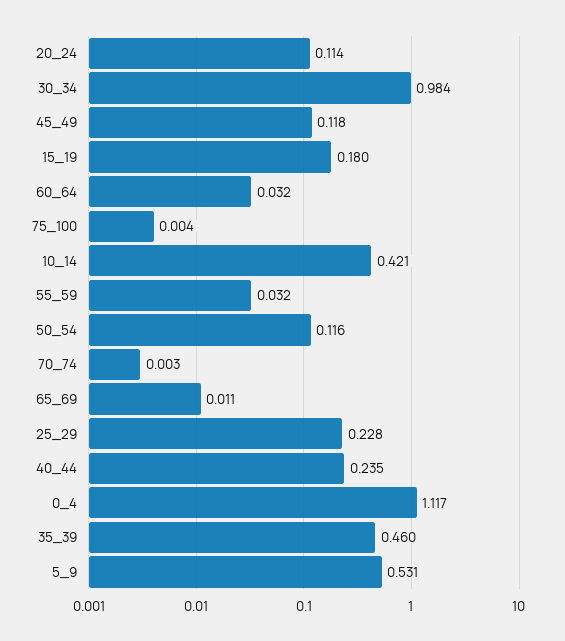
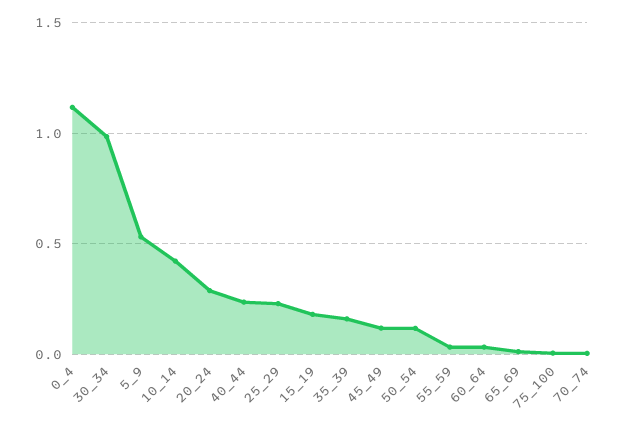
  {
-   "20_24": 0.114,
+   "20_24": 0.3,
    "30_34": 0.984,
    "45_49": 0.118,
    "15_19": 0.18,
    "60_64": 0.032,
    "75_100": 0.004,
    "10_14": 0.421,
    "55_59": 0.032,
    "50_54": 0.116,
    "70_74": 0.003,
    "65_69": 0.011,
    "25_29": 0.228,
    "40_44": 0.235,
    "0_4": 1.117,
-   "35_39": 0.46,
+   "35_39": 0.15,
    "5_9": 0.531
  }

